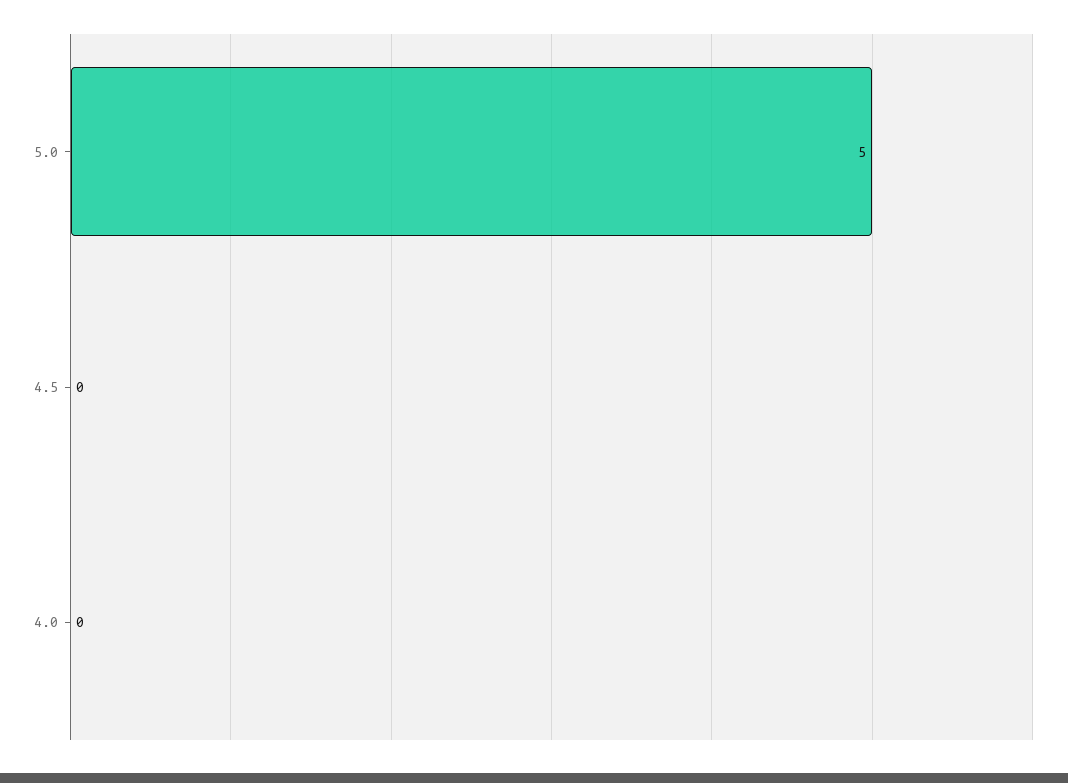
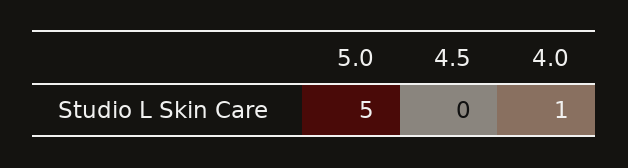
  {
    "5.0": 5,
    "4.5": 0,
-   "4.0": 0
+   "4.0": 1
  }

